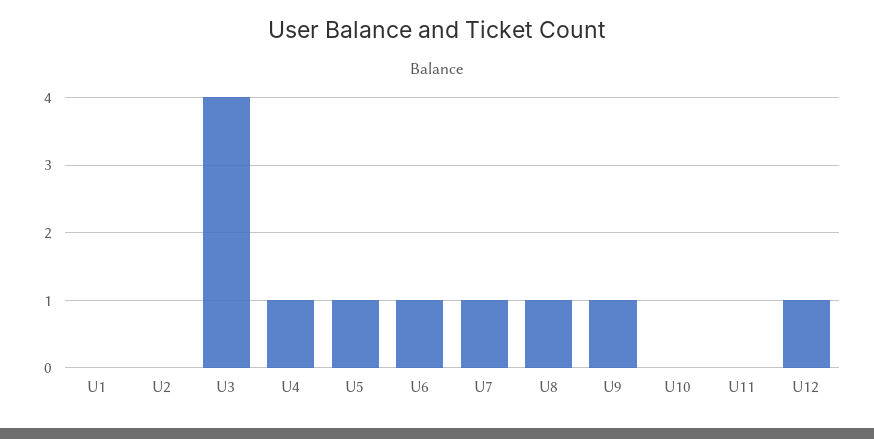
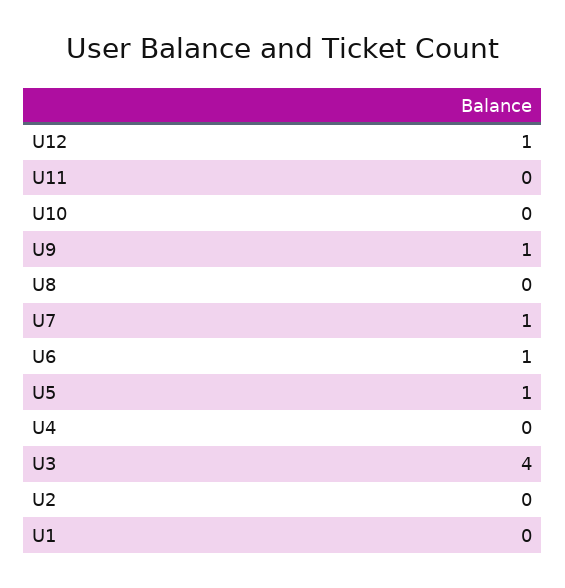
  {
    "U1": 0,
    "U2": 0,
    "U3": 4,
-   "U4": 1,
+   "U4": 0,
    "U5": 1,
    "U6": 1,
    "U7": 1,
-   "U8": 1,
+   "U8": 0,
    "U9": 1,
    "U10": 0,
    "U11": 0,
    "U12": 1
  }

